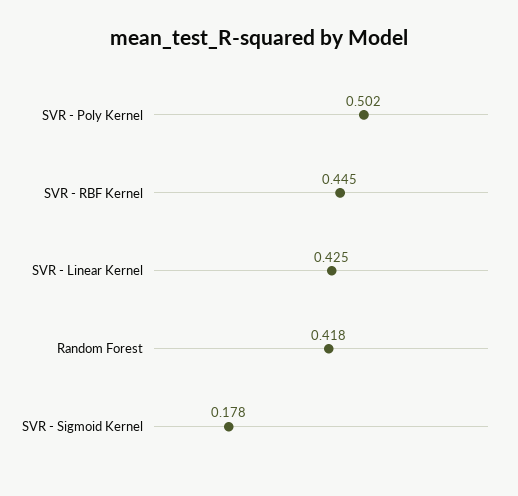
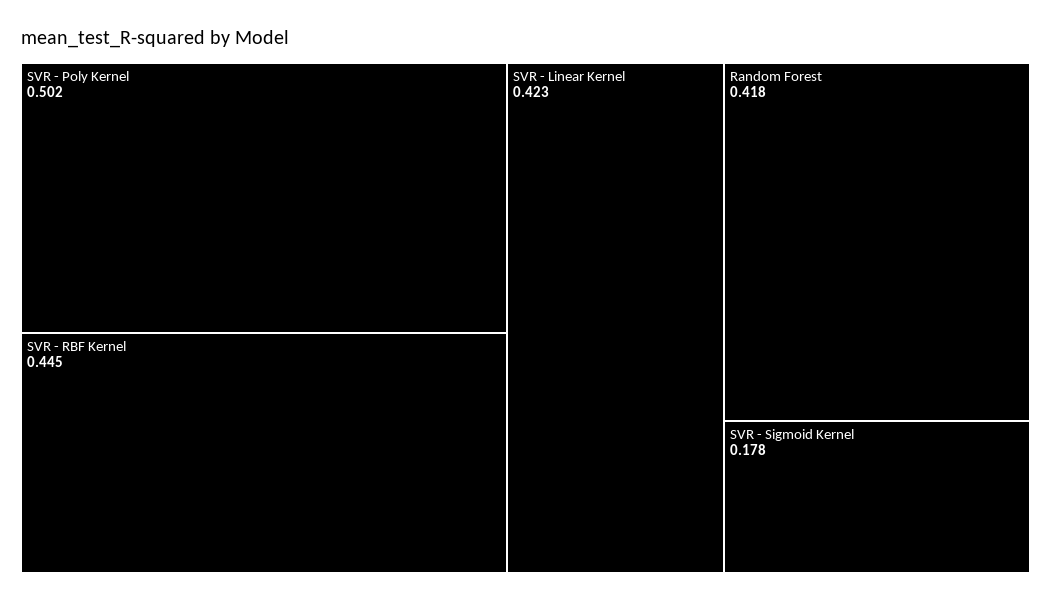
  {
    "SVR - Poly Kernel": 0.502,
    "SVR - RBF Kernel": 0.445,
-   "SVR - Linear Kernel": 0.425,
+   "SVR - Linear Kernel": 0.423,
    "Random Forest": 0.418,
    "SVR - Sigmoid Kernel": 0.178
  }

